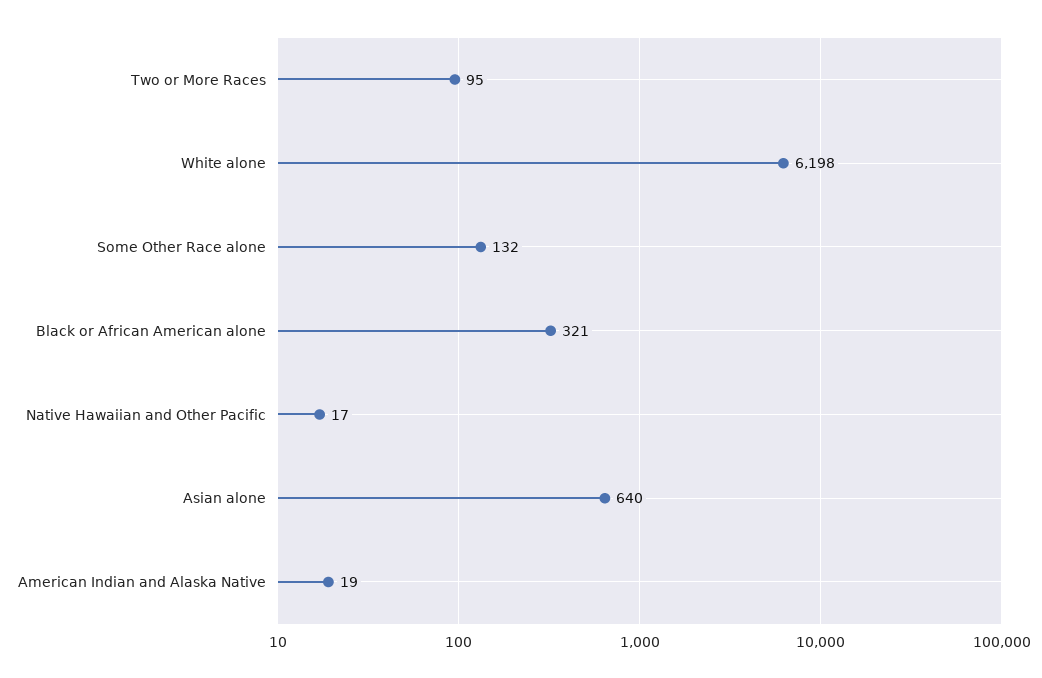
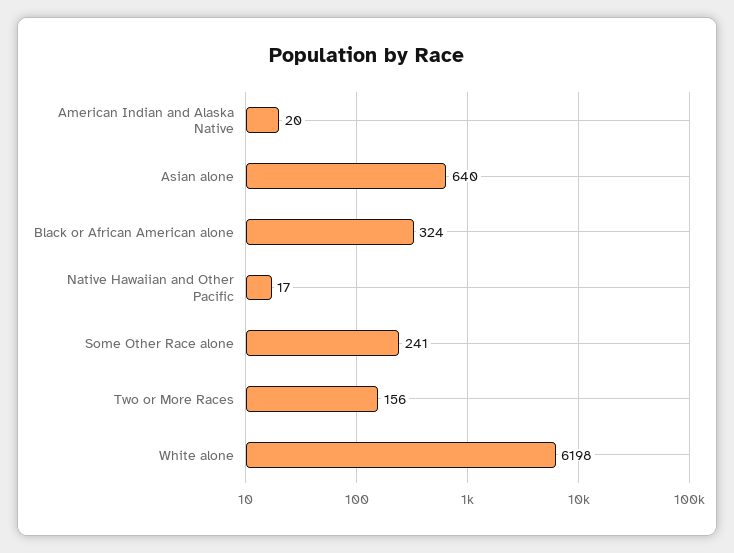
  {
-   "Two or More Races": 95,
+   "Two or More Races": 156,
    "White alone": 6198,
-   "Some Other Race alone": 132,
+   "Some Other Race alone": 241,
-   "Black or African American alone": 321,
+   "Black or African American alone": 324,
    "Native Hawaiian and Other Pacific": 17,
    "Asian alone": 640,
-   "American Indian and Alaska Native": 19
+   "American Indian and Alaska Native": 20
  }

